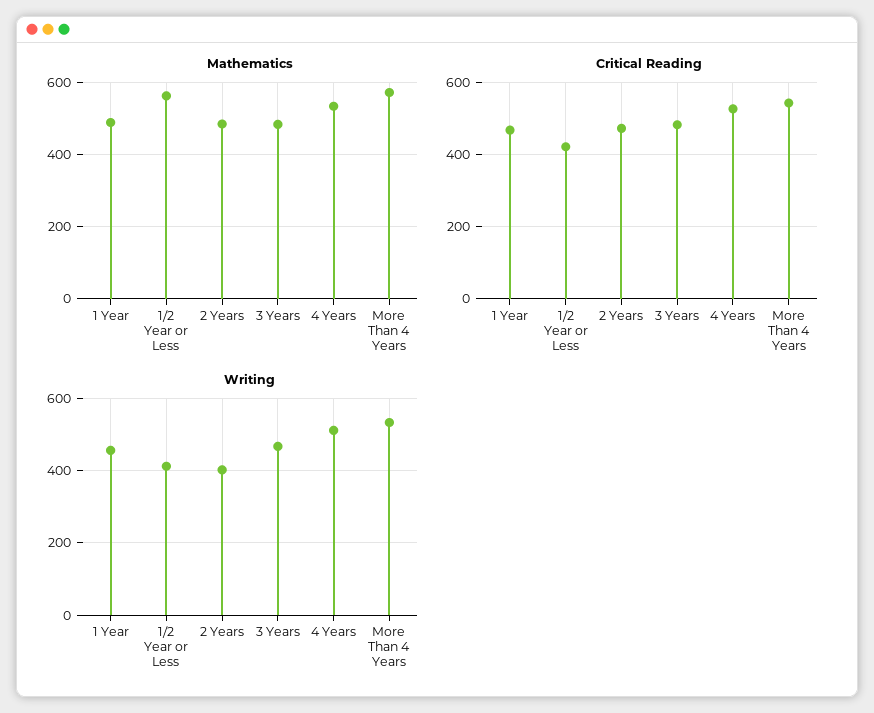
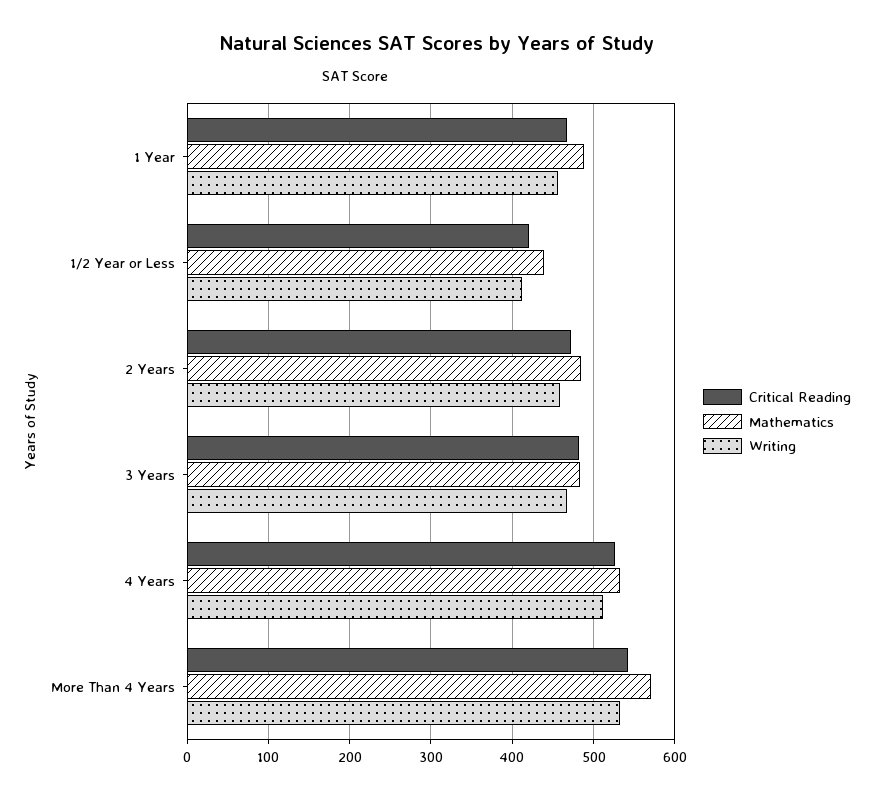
  {
    "Mathematics": {
      "1 Year": 490,
-     "1/2 Year or Less": 560,
+     "1/2 Year or Less": 440,
      "2 Years": 480,
      "3 Years": 480,
      "4 Years": 530,
      "More Than 4 Years": 570
    },
    "Critical Reading": {
      "1 Year": 470,
      "1/2 Year or Less": 420,
      "2 Years": 470,
      "3 Years": 480,
      "4 Years": 530,
      "More Than 4 Years": 540
    },
    "Writing": {
      "1 Year": 460,
      "1/2 Year or Less": 410,
-     "2 Years": 400,
+     "2 Years": 460,
      "3 Years": 470,
      "4 Years": 510,
      "More Than 4 Years": 530
    }
  }

